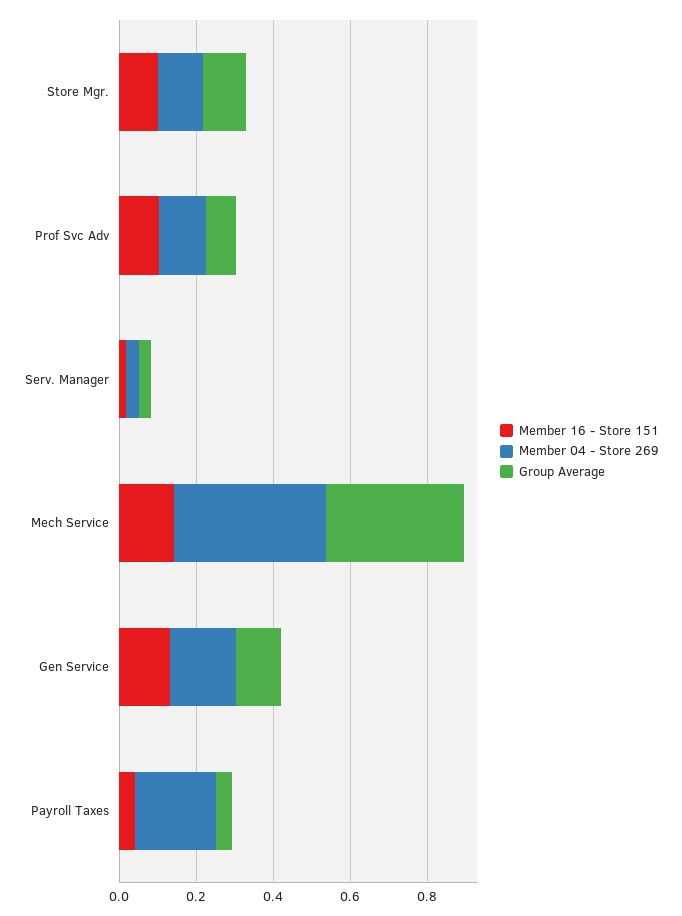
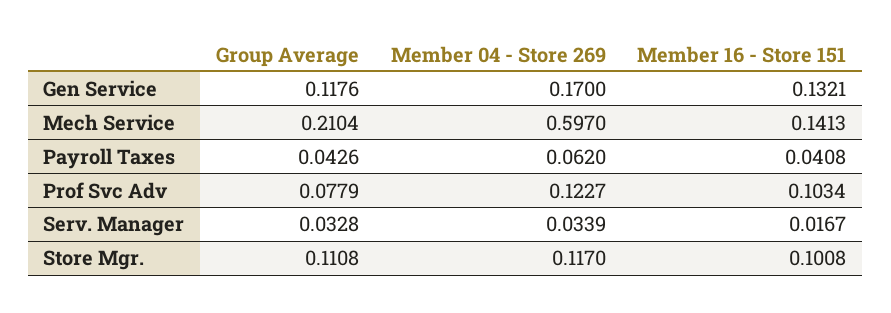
  {
    "Member 16 - Store 151": {
      "Store Mgr.": 0.1008,
      "Prof Svc Adv": 0.1034,
      "Serv. Manager": 0.0167,
      "Mech Service": 0.1413,
      "Gen Service": 0.1321,
      "Payroll Taxes": 0.0408
    },
    "Member 04 - Store 269": {
      "Store Mgr.": 0.117,
      "Prof Svc Adv": 0.1227,
      "Serv. Manager": 0.0339,
-     "Mech Service": 0.4,
+     "Mech Service": 0.597,
      "Gen Service": 0.17,
-     "Payroll Taxes": 0.2
+     "Payroll Taxes": 0.062
    },
    "Group Average": {
      "Store Mgr.": 0.1108,
      "Prof Svc Adv": 0.0779,
      "Serv. Manager": 0.0328,
-     "Mech Service": 0.35,
+     "Mech Service": 0.2104,
      "Gen Service": 0.1176,
      "Payroll Taxes": 0.0426
    }
  }

